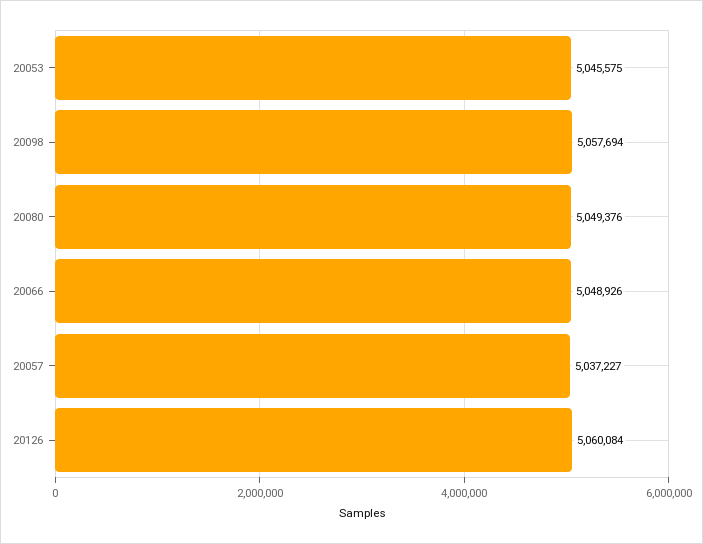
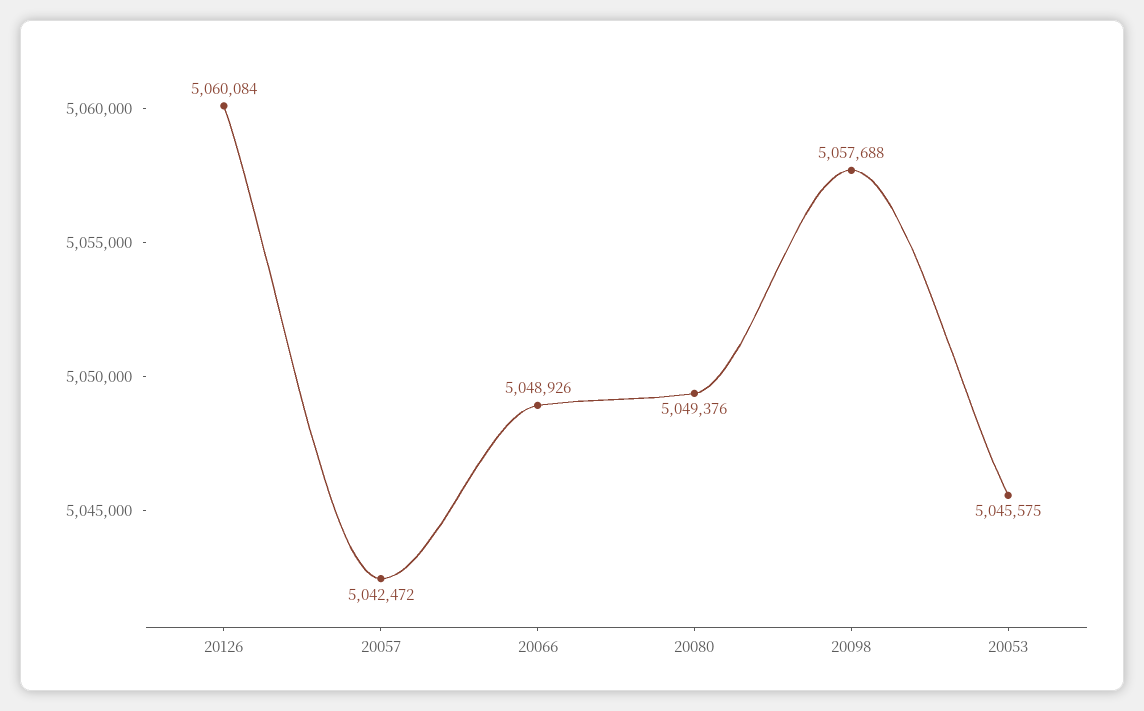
  {
    "20053": 5045575,
-   "20098": 5057694,
+   "20098": 5057688,
    "20080": 5049376,
    "20066": 5048926,
-   "20057": 5037227,
+   "20057": 5042472,
    "20126": 5060084
  }

